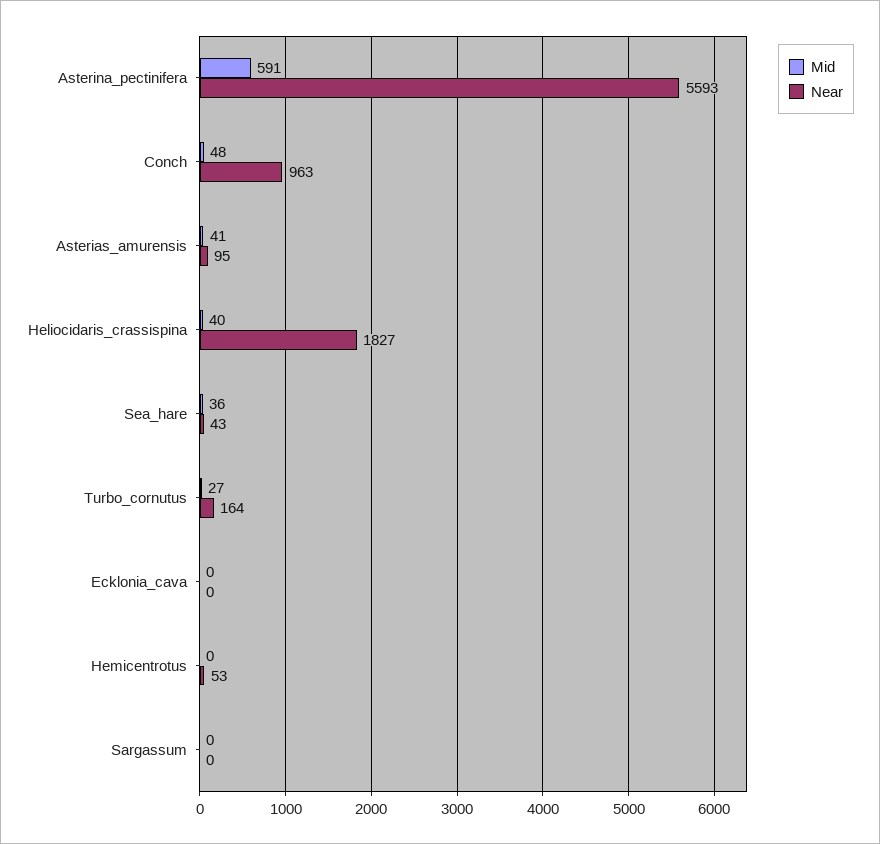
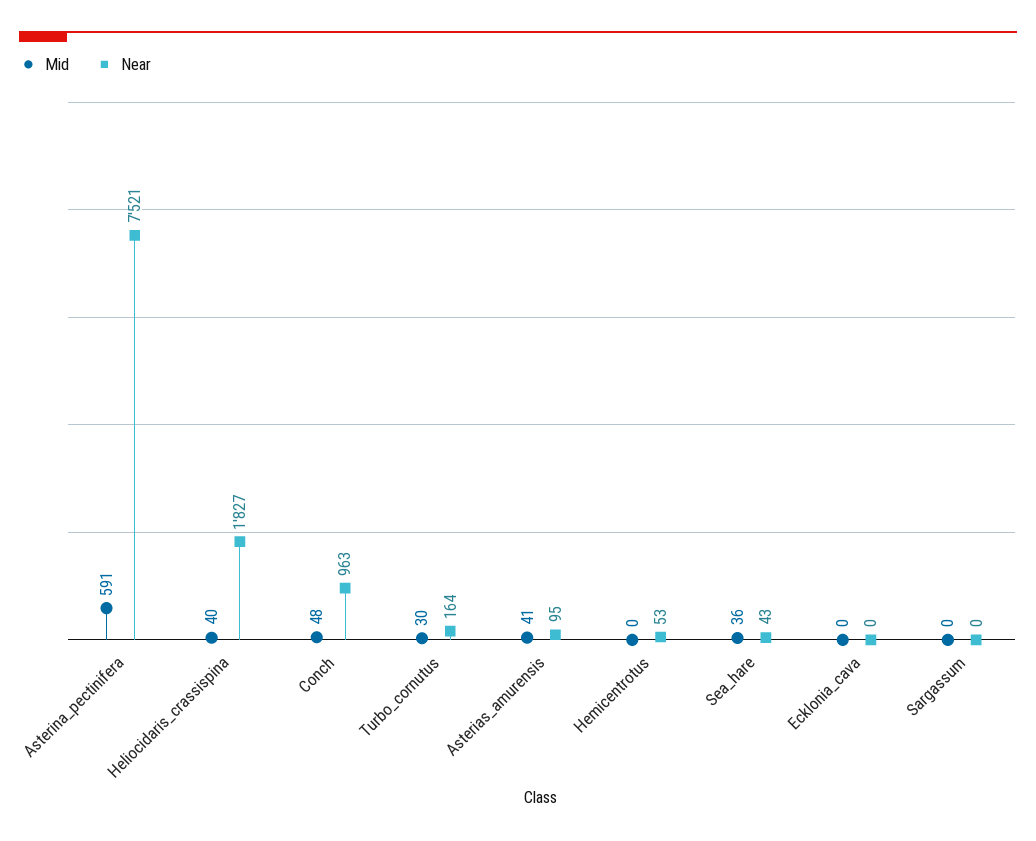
  {
    "Mid": {
      "Asterina_pectinifera": 591,
      "Conch": 48,
      "Asterias_amurensis": 41,
      "Heliocidaris_crassispina": 40,
      "Sea_hare": 36,
-     "Turbo_cornutus": 27,
+     "Turbo_cornutus": 30,
      "Ecklonia_cava": 0,
      "Hemicentrotus": 0,
      "Sargassum": 0
    },
    "Near": {
-     "Asterina_pectinifera": 5593,
+     "Asterina_pectinifera": 7521,
      "Conch": 963,
      "Asterias_amurensis": 95,
      "Heliocidaris_crassispina": 1827,
      "Sea_hare": 43,
      "Turbo_cornutus": 164,
      "Ecklonia_cava": 0,
      "Hemicentrotus": 53,
      "Sargassum": 0
    }
  }

